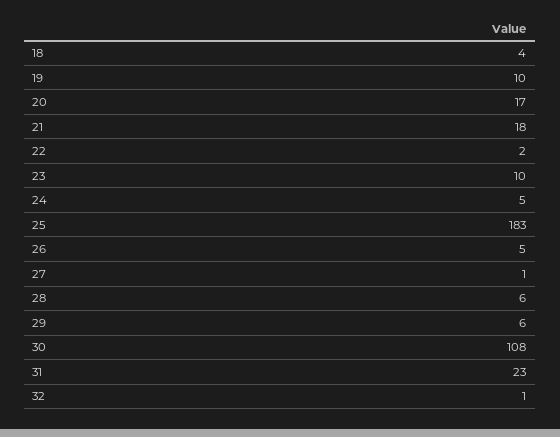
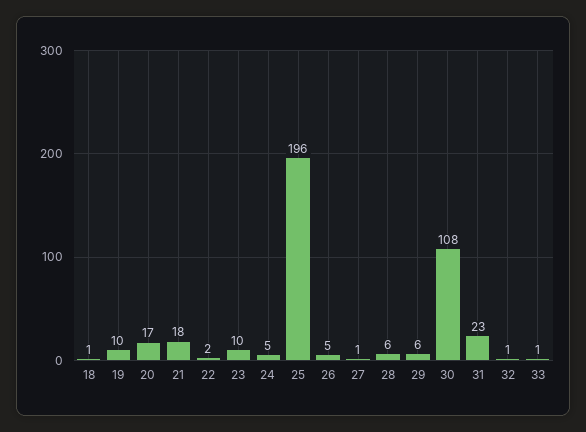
  {
-   "18": 4,
+   "18": 1,
    "19": 10,
    "20": 17,
    "21": 18,
    "22": 2,
    "23": 10,
    "24": 5,
-   "25": 183,
+   "25": 196,
    "26": 5,
    "27": 1,
    "28": 6,
    "29": 6,
    "30": 108,
    "31": 23,
-   "32": 1
+   "32": 1,
+   "33": 1
  }

